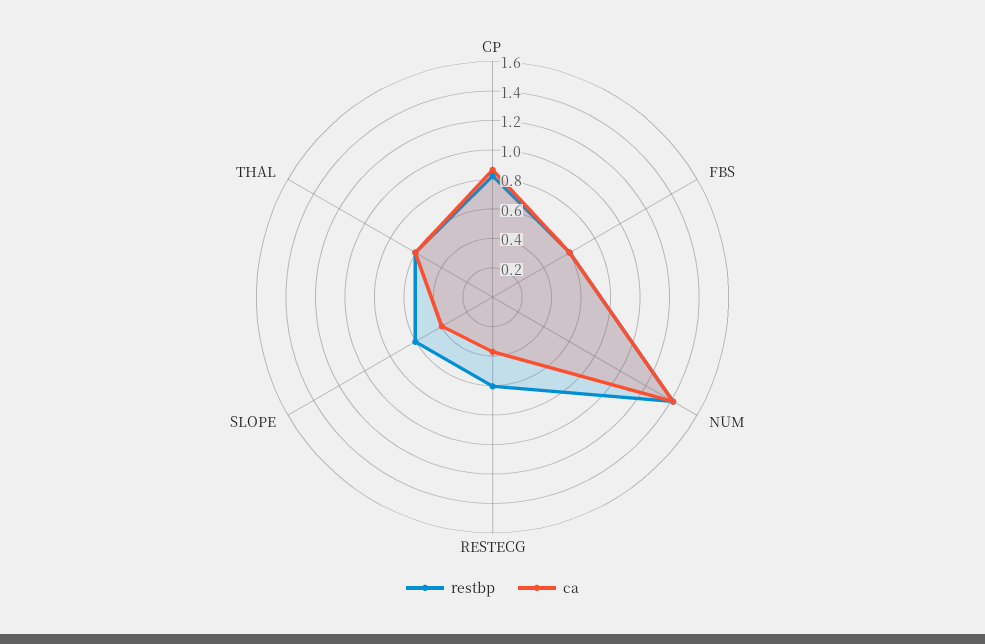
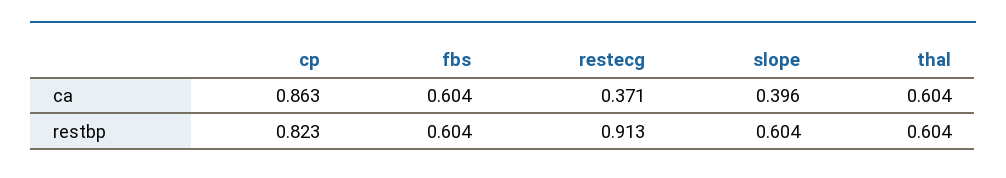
  {
    "restbp": {
      "CP": 0.823,
      "FBS": 0.604,
-     "NUM": 1.4,
-     "RESTECG": 0.6,
+     "RESTECG": 0.913,
      "SLOPE": 0.604,
      "THAL": 0.604
    },
    "ca": {
      "CP": 0.863,
      "FBS": 0.604,
-     "NUM": 1.4,
      "RESTECG": 0.371,
      "SLOPE": 0.396,
      "THAL": 0.604
    }
  }

